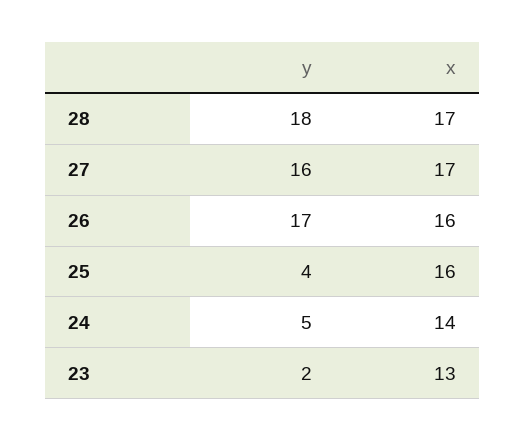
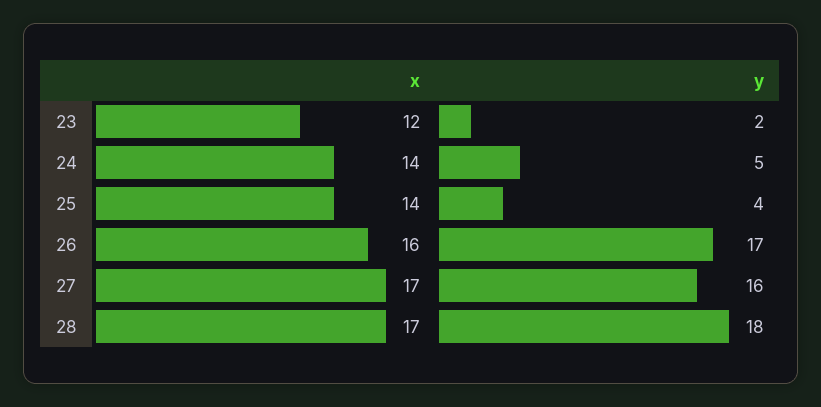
  {
    "y": {
      "28": 18,
      "27": 16,
      "26": 17,
      "25": 4,
      "24": 5,
      "23": 2
    },
    "x": {
      "28": 17,
      "27": 17,
      "26": 16,
-     "25": 16,
+     "25": 14,
      "24": 14,
-     "23": 13
+     "23": 12
    }
  }

